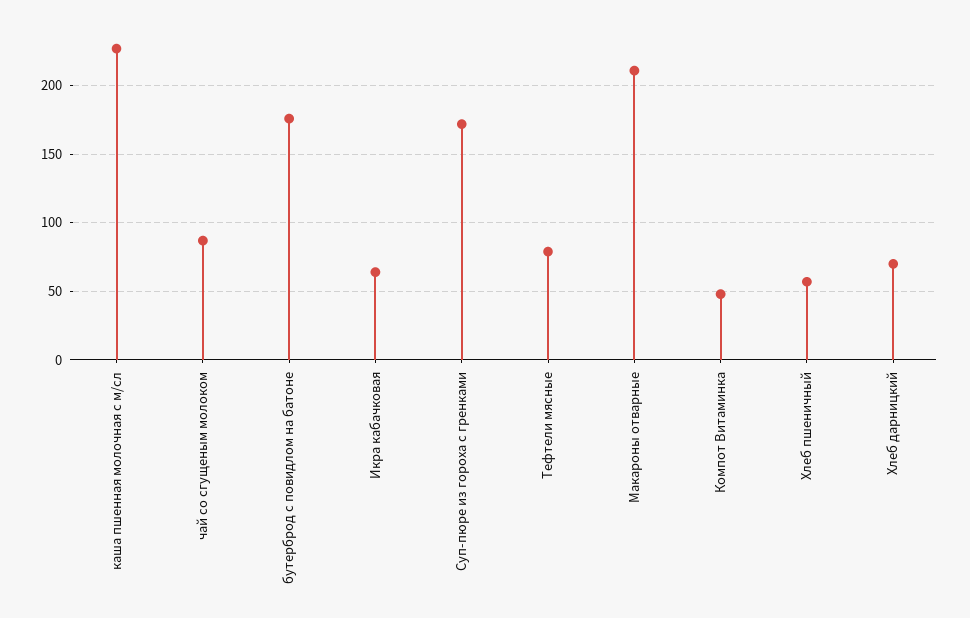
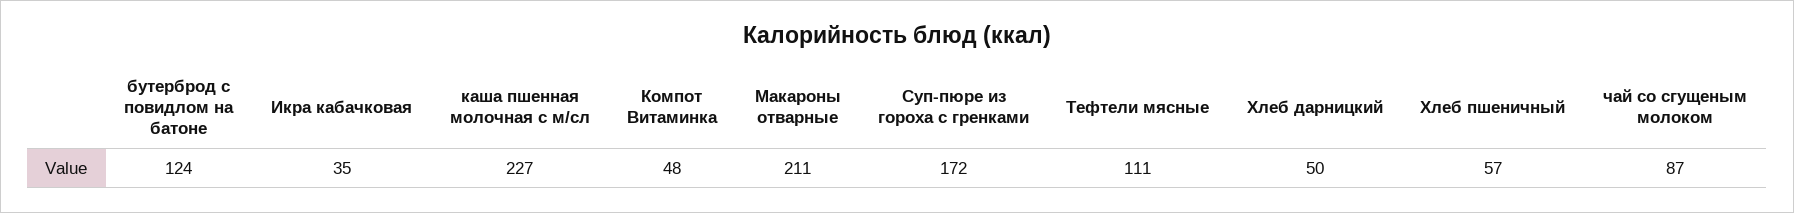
  {
    "каша пшенная молочная с м/сл": 227,
    "чай со сгущеным молоком": 87,
-   "бутерброд с повидлом на батоне": 175,
+   "бутерброд с повидлом на батоне": 124,
-   "Икра кабачковая": 65,
+   "Икра кабачковая": 35,
    "Суп-пюре из гороха с гренками": 172,
-   "Тефтели мясные": 80,
+   "Тефтели мясные": 111,
    "Макароны отварные": 211,
    "Компот Витаминка": 48,
    "Хлеб пшеничный": 57,
-   "Хлеб дарницкий": 70
+   "Хлеб дарницкий": 50
  }

